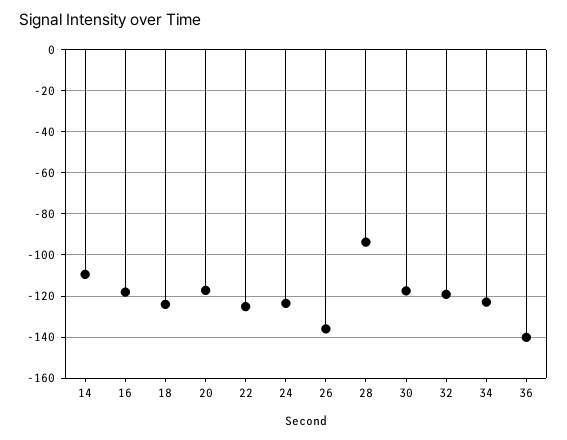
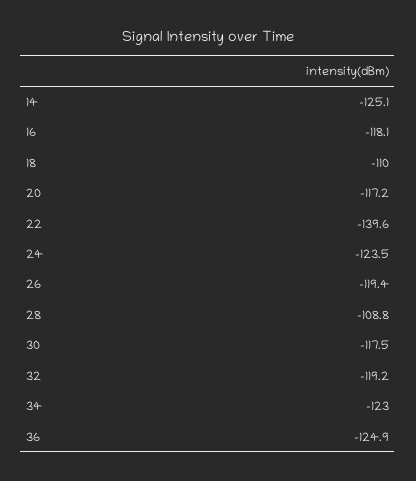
  {
-   "14": -110,
+   "14": -125.1,
    "16": -118.1,
-   "18": -125,
+   "18": -110,
    "20": -117.2,
-   "22": -125,
+   "22": -139.6,
    "24": -123.5,
-   "26": -135,
+   "26": -119.4,
-   "28": -95,
+   "28": -108.8,
    "30": -117.5,
    "32": -119.2,
    "34": -123,
-   "36": -140
+   "36": -124.9
  }

